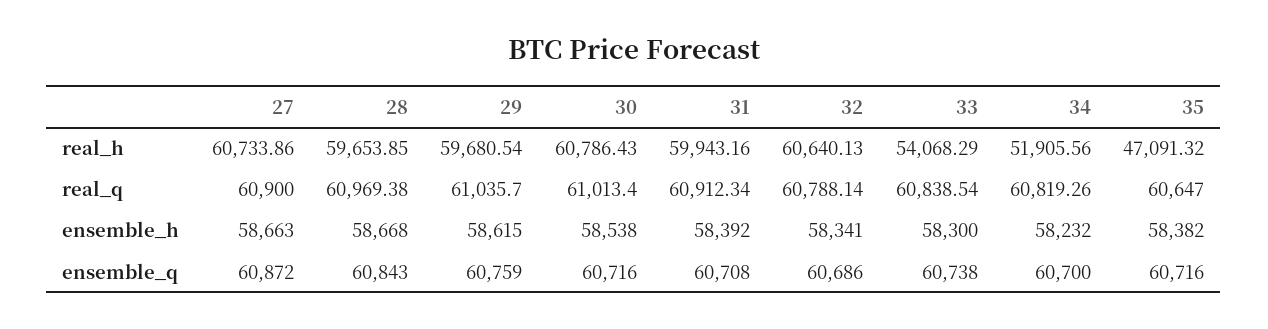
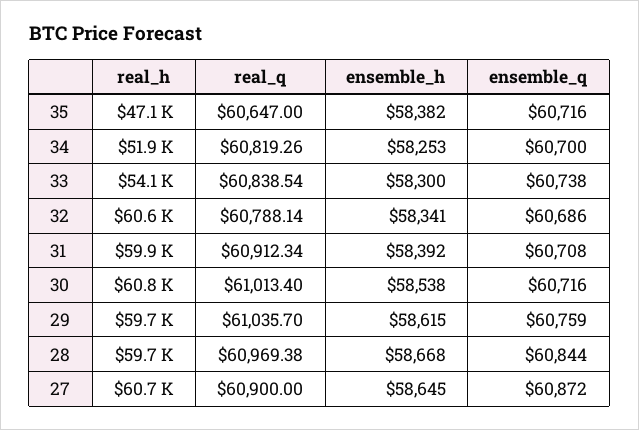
  {
    "27": {
      "real_h": 60733.86,
      "real_q": 60900,
-     "ensemble_h": 58663,
+     "ensemble_h": 58645,
      "ensemble_q": 60872
    },
    "28": {
      "real_h": 59653.85,
      "real_q": 60969.38,
      "ensemble_h": 58668,
-     "ensemble_q": 60843
+     "ensemble_q": 60844
    },
    "29": {
      "real_h": 59680.54,
      "real_q": 61035.7,
      "ensemble_h": 58615,
      "ensemble_q": 60759
    },
    "30": {
      "real_h": 60786.43,
      "real_q": 61013.4,
      "ensemble_h": 58538,
      "ensemble_q": 60716
    },
    "31": {
      "real_h": 59943.16,
      "real_q": 60912.34,
      "ensemble_h": 58392,
      "ensemble_q": 60708
    },
    "32": {
      "real_h": 60640.13,
      "real_q": 60788.14,
      "ensemble_h": 58341,
      "ensemble_q": 60686
    },
    "33": {
      "real_h": 54068.29,
      "real_q": 60838.54,
      "ensemble_h": 58300,
      "ensemble_q": 60738
    },
    "34": {
      "real_h": 51905.56,
      "real_q": 60819.26,
-     "ensemble_h": 58232,
+     "ensemble_h": 58253,
      "ensemble_q": 60700
    },
    "35": {
      "real_h": 47091.32,
      "real_q": 60647,
      "ensemble_h": 58382,
      "ensemble_q": 60716
    }
  }

